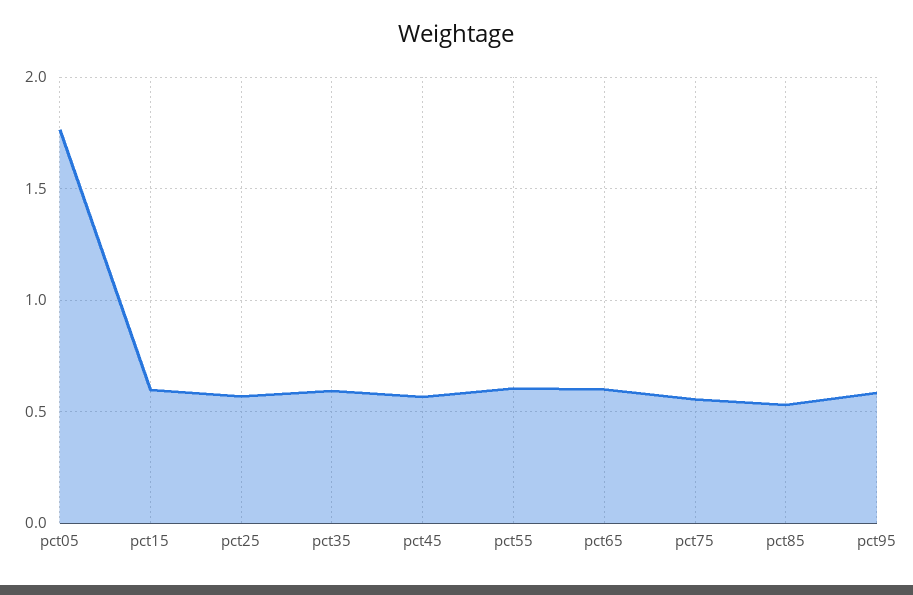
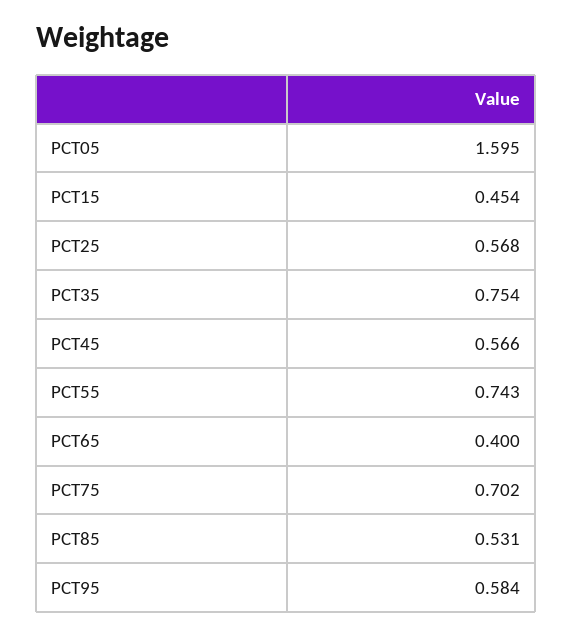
  {
-   "pct05": 1.75,
+   "pct05": 1.595,
-   "pct15": 0.6,
+   "pct15": 0.454,
    "pct25": 0.568,
-   "pct35": 0.6,
+   "pct35": 0.754,
    "pct45": 0.566,
-   "pct55": 0.6,
+   "pct55": 0.743,
-   "pct65": 0.6,
+   "pct65": 0.4,
-   "pct75": 0.55,
+   "pct75": 0.702,
    "pct85": 0.531,
    "pct95": 0.584
  }

